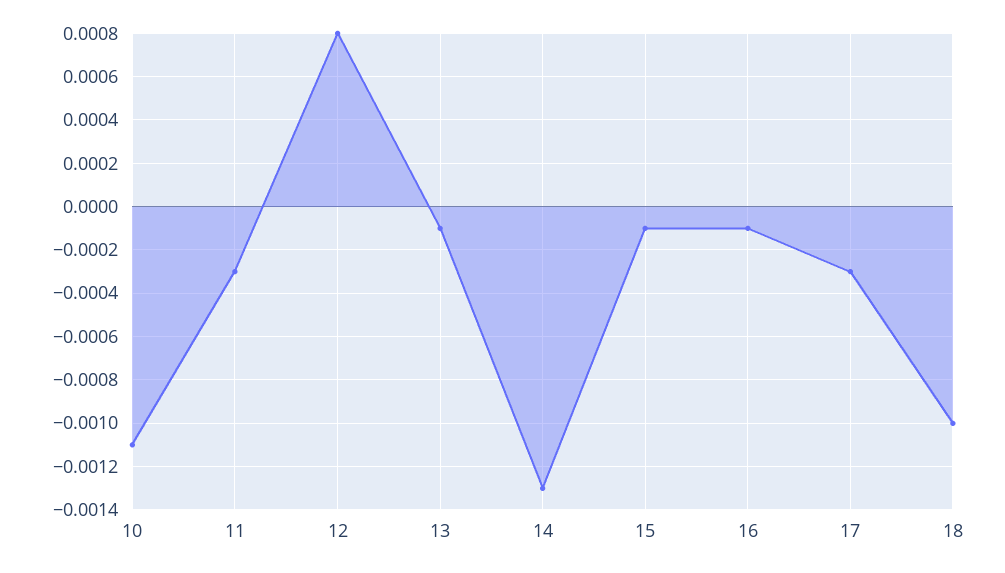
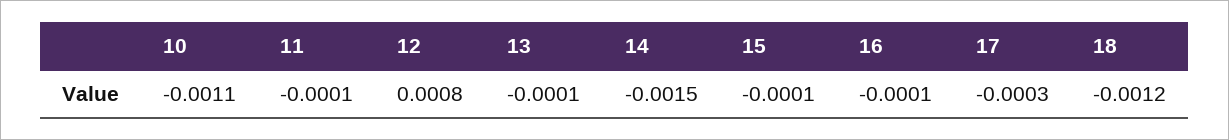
  {
    "10": -0.0011,
-   "11": -0.0003,
+   "11": -0.0001,
    "12": 0.0008,
    "13": -0.0001,
-   "14": -0.0013,
+   "14": -0.0015,
    "15": -0.0001,
    "16": -0.0001,
    "17": -0.0003,
-   "18": -0.001
+   "18": -0.0012
  }

